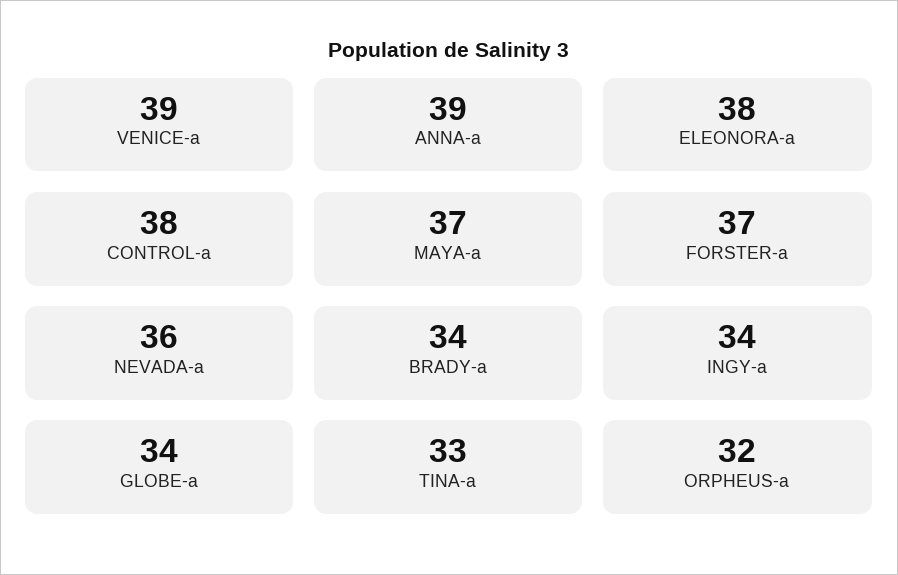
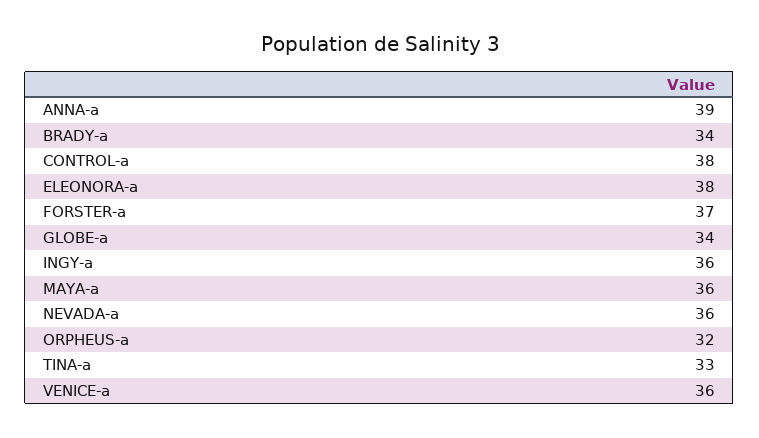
  {
-   "VENICE-a": 39,
+   "VENICE-a": 36,
    "ANNA-a": 39,
    "ELEONORA-a": 38,
    "CONTROL-a": 38,
-   "MAYA-a": 37,
+   "MAYA-a": 36,
    "FORSTER-a": 37,
    "NEVADA-a": 36,
    "BRADY-a": 34,
-   "INGY-a": 34,
+   "INGY-a": 36,
    "GLOBE-a": 34,
    "TINA-a": 33,
    "ORPHEUS-a": 32
  }

